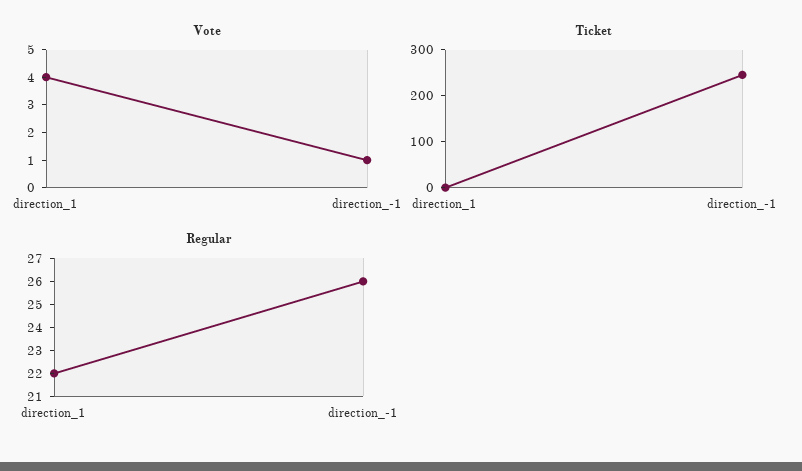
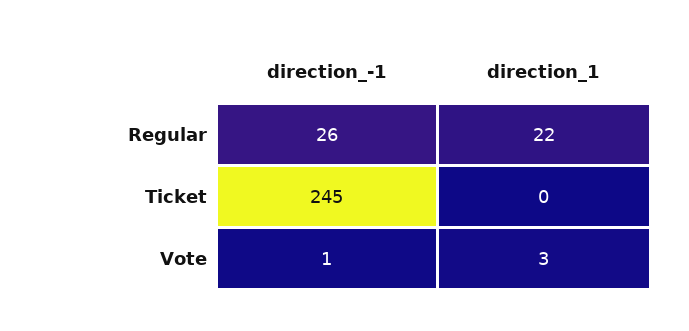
  {
    "Vote": {
-     "direction_1": 4,
+     "direction_1": 3,
      "direction_-1": 1
    },
    "Ticket": {
      "direction_1": 0,
      "direction_-1": 245
    },
    "Regular": {
      "direction_1": 22,
      "direction_-1": 26
    }
  }

